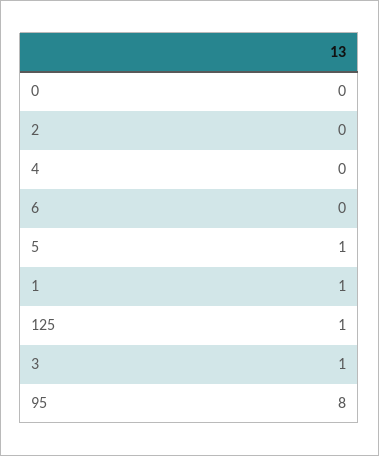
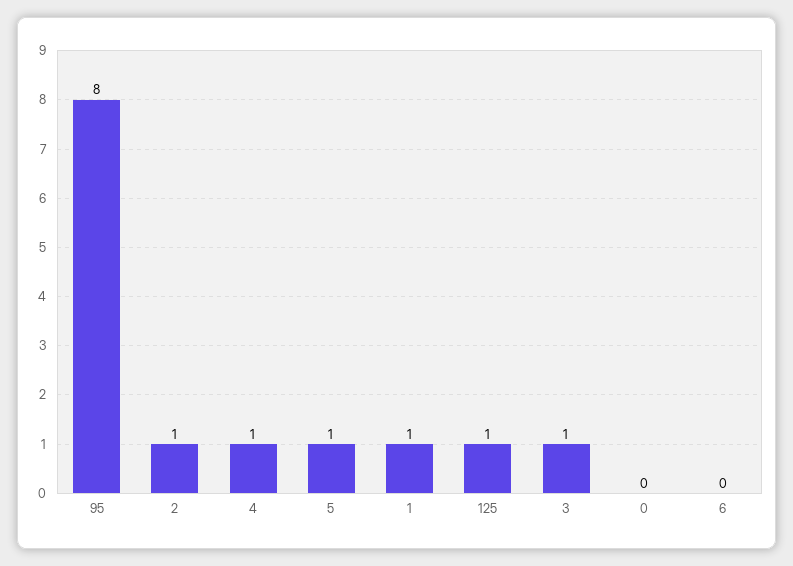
  {
    "0": 0,
-   "2": 0,
+   "2": 1,
-   "4": 0,
+   "4": 1,
    "6": 0,
    "5": 1,
    "1": 1,
    "125": 1,
    "3": 1,
    "95": 8
  }

